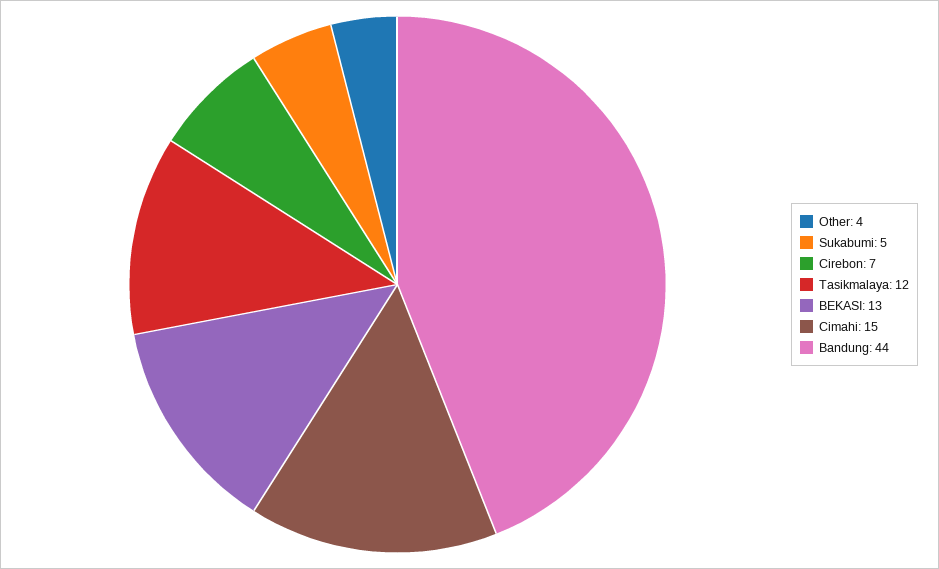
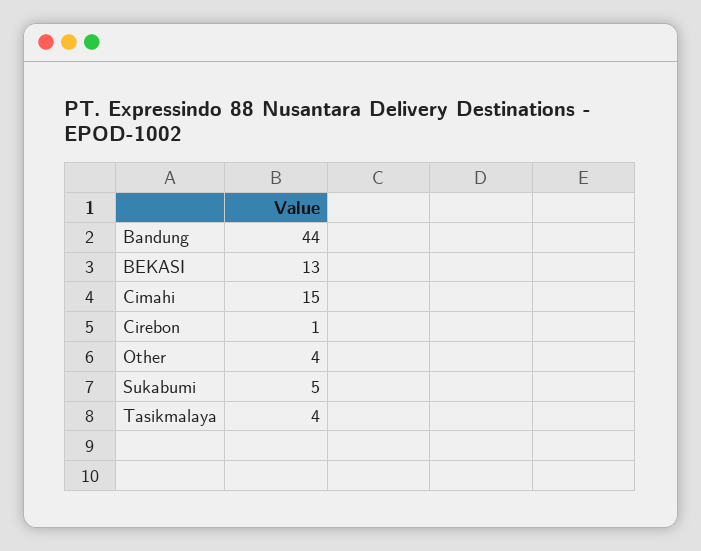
  {
    "Other": 4,
    "Sukabumi": 5,
-   "Cirebon": 7,
+   "Cirebon": 1,
-   "Tasikmalaya": 12,
+   "Tasikmalaya": 4,
    "BEKASI": 13,
    "Cimahi": 15,
    "Bandung": 44
  }

